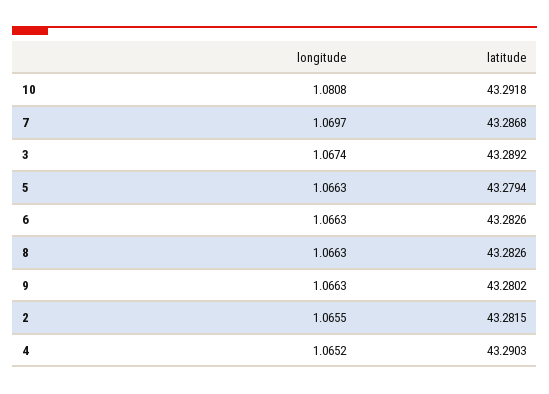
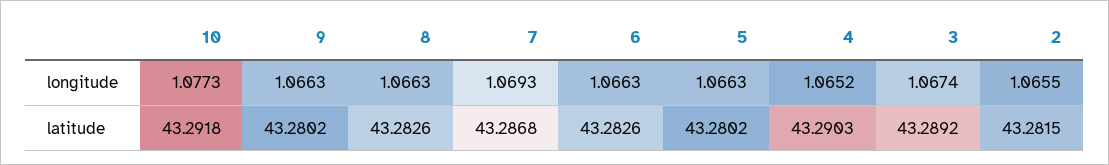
  {
    "longitude": {
-     "10": 1.0808,
+     "10": 1.0773,
-     "7": 1.0697,
+     "7": 1.0693,
      "3": 1.0674,
      "5": 1.0663,
      "6": 1.0663,
      "8": 1.0663,
      "9": 1.0663,
      "2": 1.0655,
      "4": 1.0652
    },
    "latitude": {
      "10": 43.2918,
      "7": 43.2868,
      "3": 43.2892,
-     "5": 43.2794,
+     "5": 43.2802,
      "6": 43.2826,
      "8": 43.2826,
      "9": 43.2802,
      "2": 43.2815,
      "4": 43.2903
    }
  }

